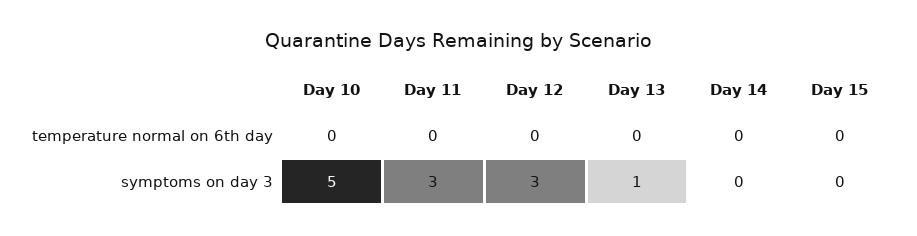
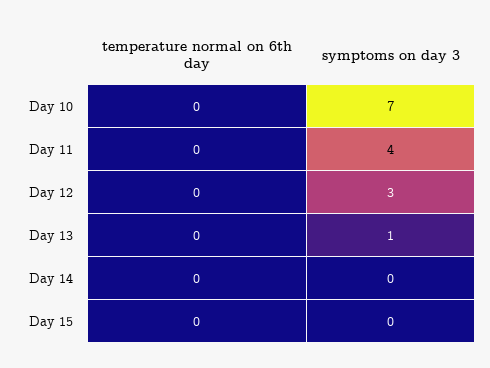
  {
    "Day 10": {
      "temperature normal on 6th day": 0,
-     "symptoms on day 3": 5
+     "symptoms on day 3": 7
    },
    "Day 11": {
      "temperature normal on 6th day": 0,
-     "symptoms on day 3": 3
+     "symptoms on day 3": 4
    },
    "Day 12": {
      "temperature normal on 6th day": 0,
      "symptoms on day 3": 3
    },
    "Day 13": {
      "temperature normal on 6th day": 0,
      "symptoms on day 3": 1
    },
    "Day 14": {
      "temperature normal on 6th day": 0,
      "symptoms on day 3": 0
    },
    "Day 15": {
      "temperature normal on 6th day": 0,
      "symptoms on day 3": 0
    }
  }

